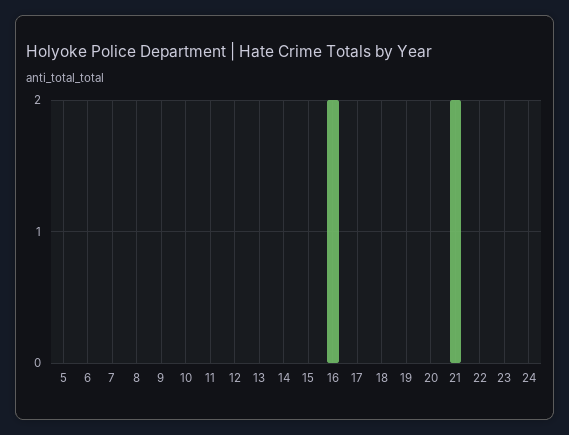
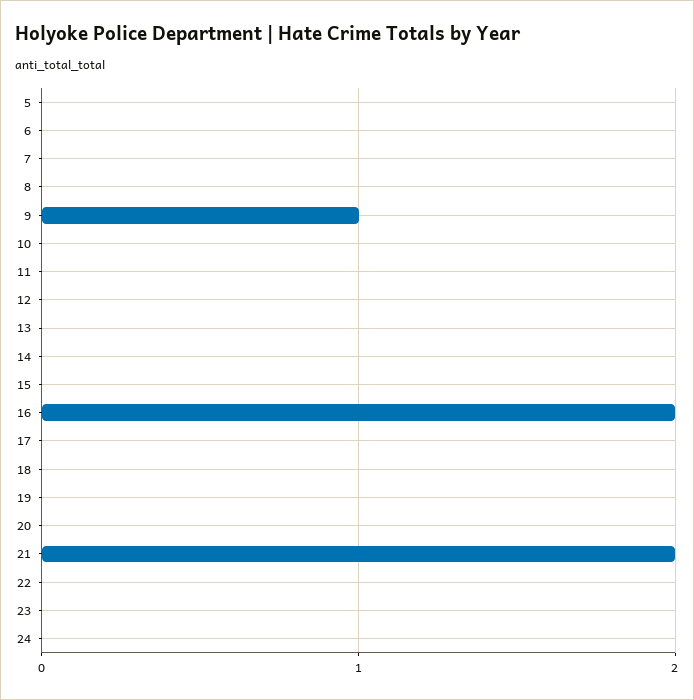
  {
    "5": 0,
    "6": 0,
    "7": 0,
    "8": 0,
-   "9": 0,
+   "9": 1,
    "10": 0,
    "11": 0,
    "12": 0,
    "13": 0,
    "14": 0,
    "15": 0,
    "16": 2,
    "17": 0,
    "18": 0,
    "19": 0,
    "20": 0,
    "21": 2,
    "22": 0,
    "23": 0,
    "24": 0
  }

